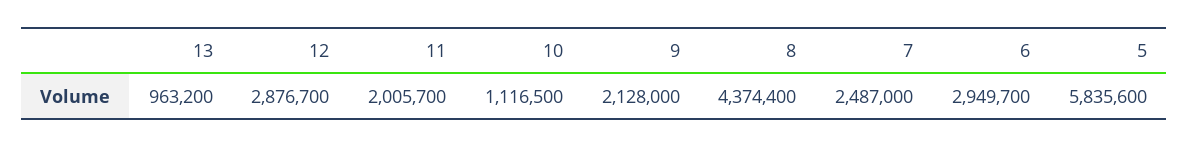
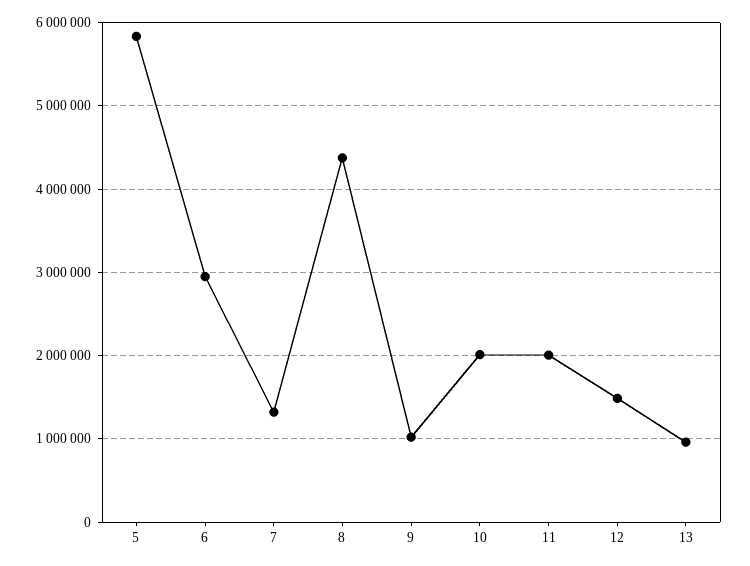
  {
    "13": 963200,
-   "12": 2876700,
+   "12": 1500000,
    "11": 2005700,
-   "10": 1116500,
+   "10": 2000000,
-   "9": 2128000,
+   "9": 1000000,
    "8": 4374400,
-   "7": 2487000,
+   "7": 1300000,
    "6": 2949700,
    "5": 5835600
  }

